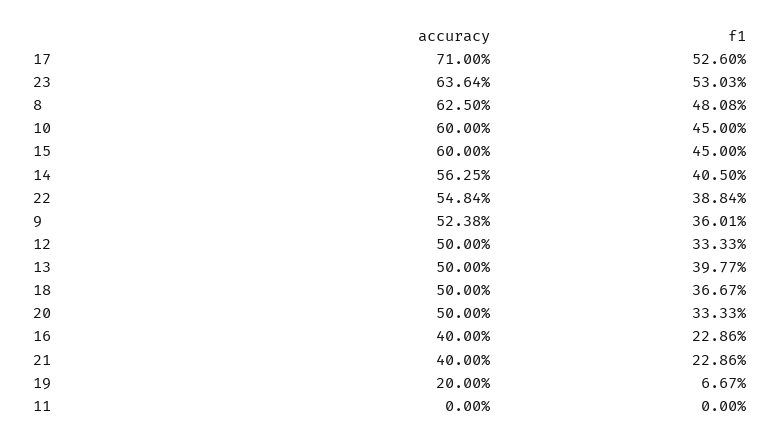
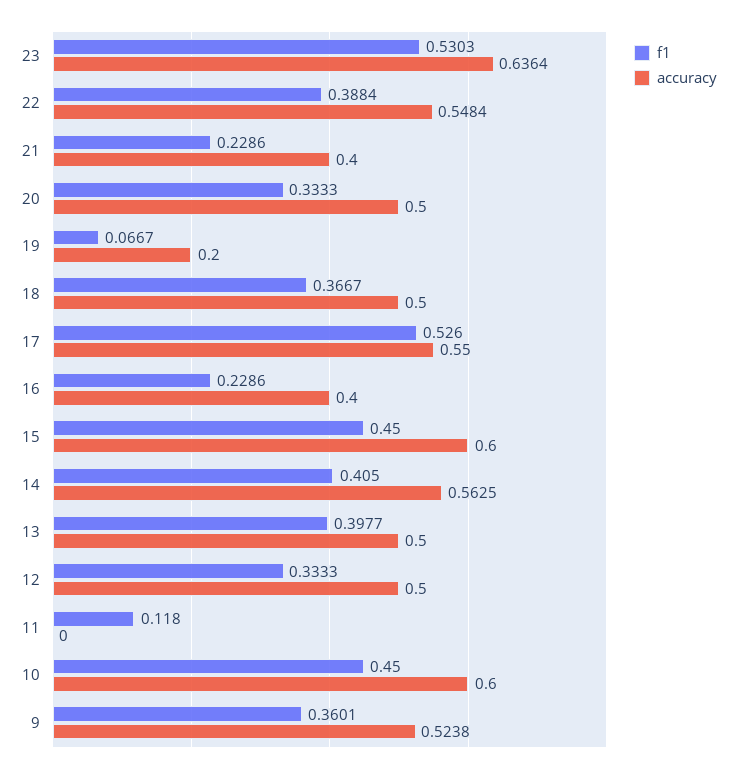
  {
    "accuracy": {
-     "17": 0.71,
+     "17": 0.55,
      "23": 0.6364,
-     "8": 0.625,
      "10": 0.6,
      "15": 0.6,
      "14": 0.5625,
      "22": 0.5484,
      "9": 0.5238,
      "12": 0.5,
      "13": 0.5,
      "18": 0.5,
      "20": 0.5,
      "16": 0.4,
      "21": 0.4,
      "19": 0.2,
      "11": 0
    },
    "f1": {
      "17": 0.526,
      "23": 0.5303,
-     "8": 0.4808,
      "10": 0.45,
      "15": 0.45,
      "14": 0.405,
      "22": 0.3884,
      "9": 0.3601,
      "12": 0.3333,
      "13": 0.3977,
      "18": 0.3667,
      "20": 0.3333,
      "16": 0.2286,
      "21": 0.2286,
      "19": 0.0667,
-     "11": 0
+     "11": 0.118
    }
  }

